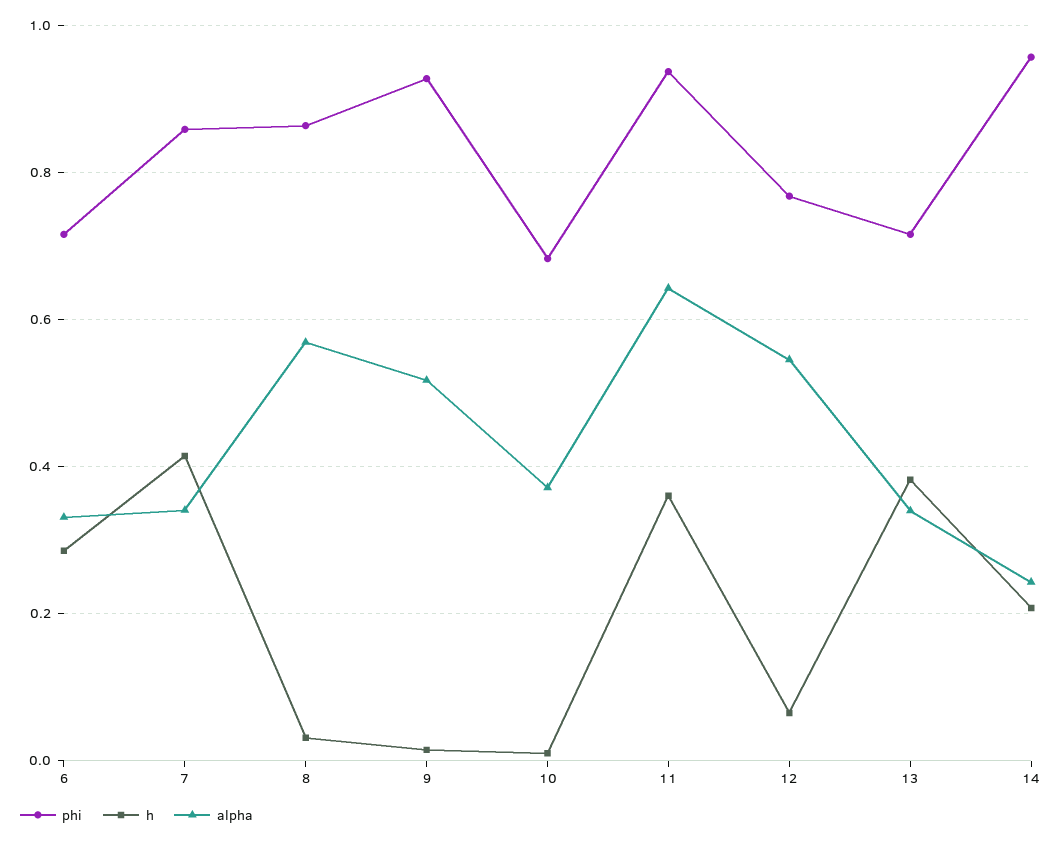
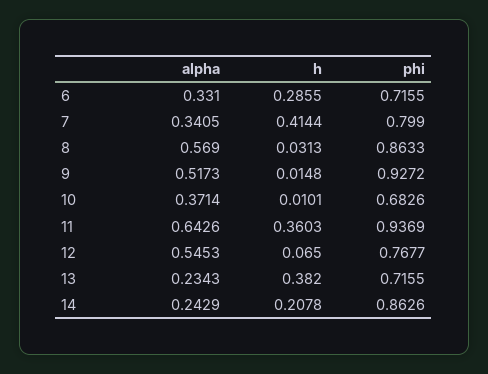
  {
    "phi": {
      "6": 0.7155,
-     "7": 0.86,
+     "7": 0.799,
      "8": 0.8633,
      "9": 0.9272,
      "10": 0.6826,
      "11": 0.9369,
      "12": 0.7677,
      "13": 0.7155,
-     "14": 0.96
+     "14": 0.8626
    },
    "h": {
      "6": 0.2855,
      "7": 0.4144,
      "8": 0.0313,
      "9": 0.0148,
      "10": 0.0101,
      "11": 0.3603,
      "12": 0.065,
      "13": 0.382,
      "14": 0.2078
    },
    "alpha": {
      "6": 0.331,
      "7": 0.3405,
      "8": 0.569,
      "9": 0.5173,
      "10": 0.3714,
      "11": 0.6426,
      "12": 0.5453,
-     "13": 0.34,
+     "13": 0.2343,
      "14": 0.2429
    }
  }

